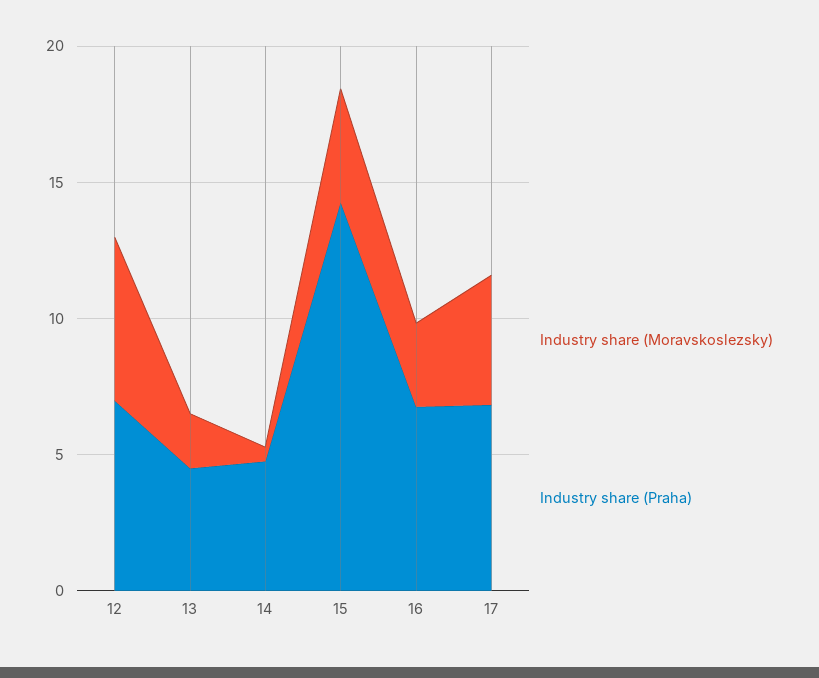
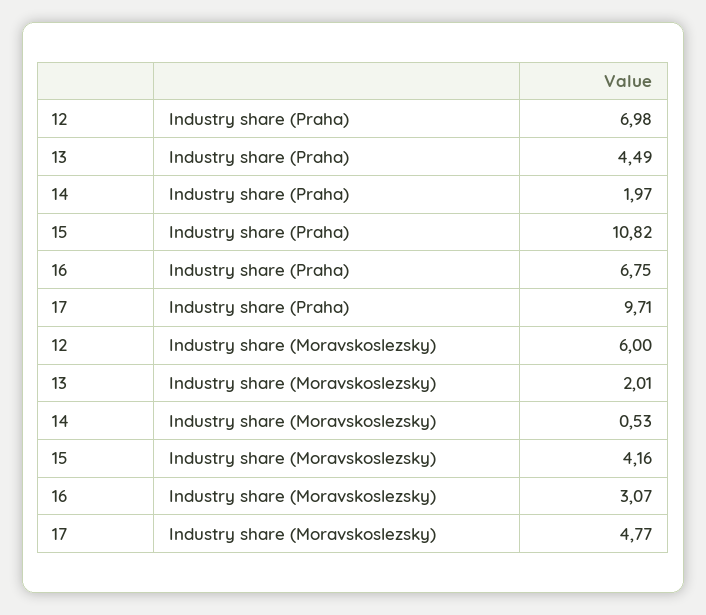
  {
    "Industry share (Moravskoslezsky)": {
      "12": 6,
      "13": 2.01,
      "14": 0.53,
      "15": 4.16,
      "16": 3.07,
      "17": 4.77
    },
    "Industry share (Praha)": {
      "12": 6.98,
      "13": 4.49,
-     "14": 5,
+     "14": 1.97,
-     "15": 14,
+     "15": 10.82,
      "16": 6.75,
-     "17": 7
+     "17": 9.71
    }
  }

